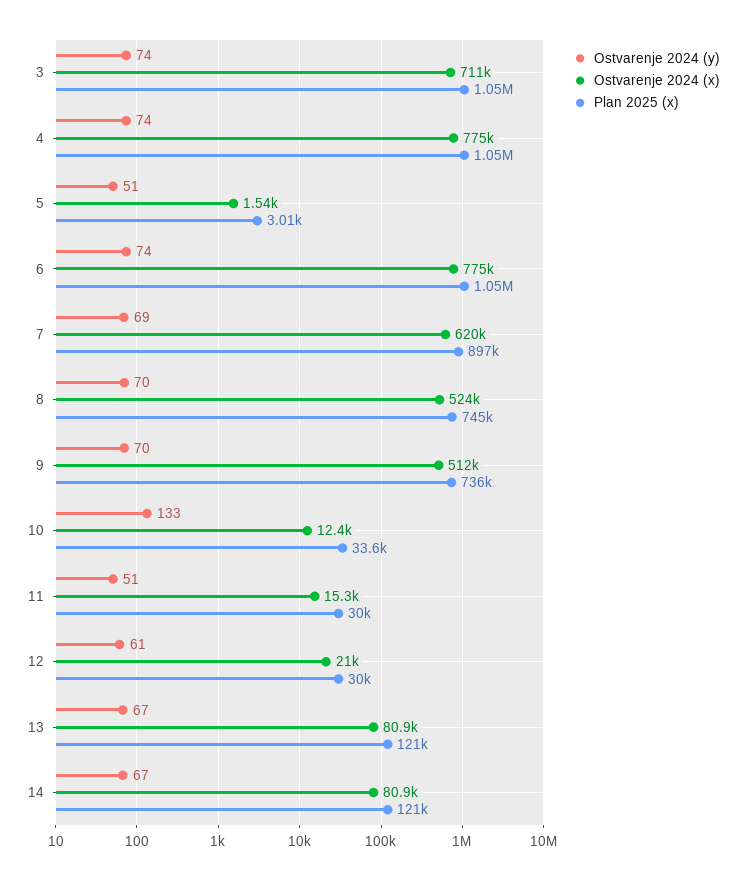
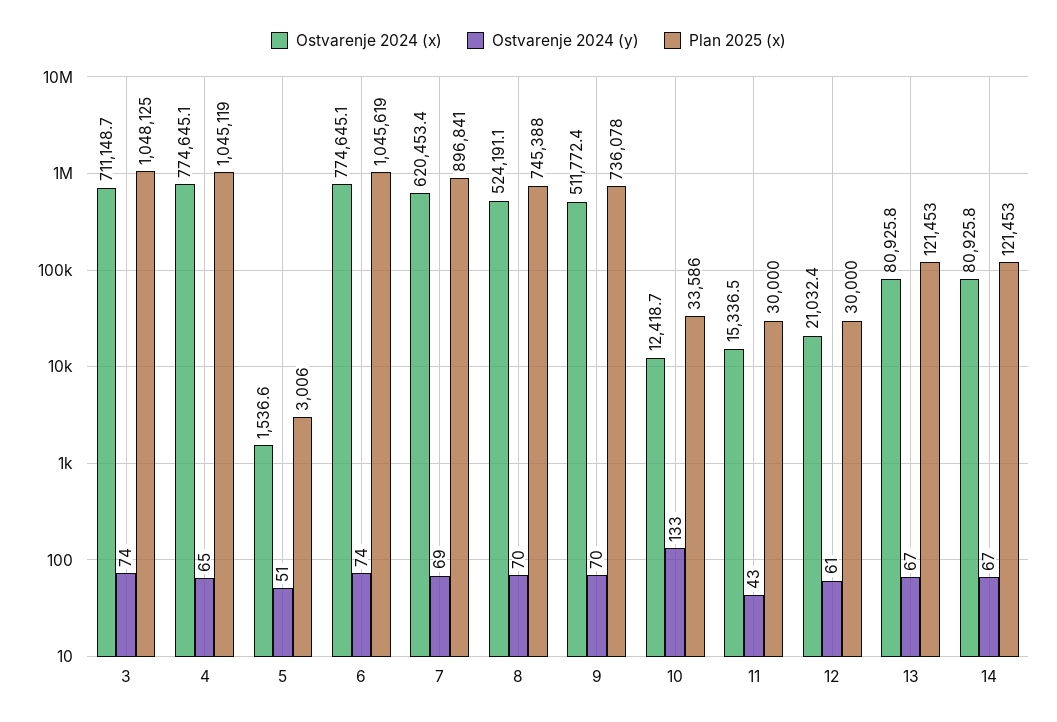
  {
    "Ostvarenje 2024 (y)": {
      "3": 74,
-     "4": 74,
+     "4": 65,
      "5": 51,
      "6": 74,
      "7": 69,
      "8": 70,
      "9": 70,
      "10": 133,
-     "11": 51,
+     "11": 43,
      "12": 61,
      "13": 67,
      "14": 67
    },
    "Ostvarenje 2024 (x)": {
      "3": 711148.7,
      "4": 774645.1,
      "5": 1536.6,
      "6": 774645.1,
      "7": 620453.4,
      "8": 524191.1,
      "9": 511772.4,
      "10": 12418.7,
      "11": 15336.5,
      "12": 21032.4,
      "13": 80925.8,
      "14": 80925.8
    },
    "Plan 2025 (x)": {
      "3": 1048125,
      "4": 1045119,
      "5": 3006,
      "6": 1045619,
      "7": 896841,
      "8": 745388,
      "9": 736078,
      "10": 33586,
      "11": 30000,
      "12": 30000,
      "13": 121453,
      "14": 121453
    }
  }

